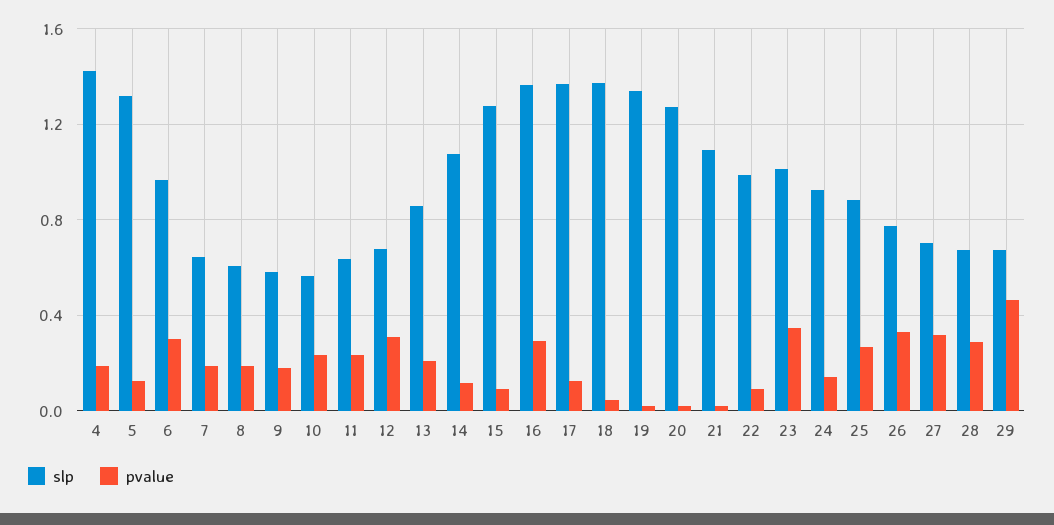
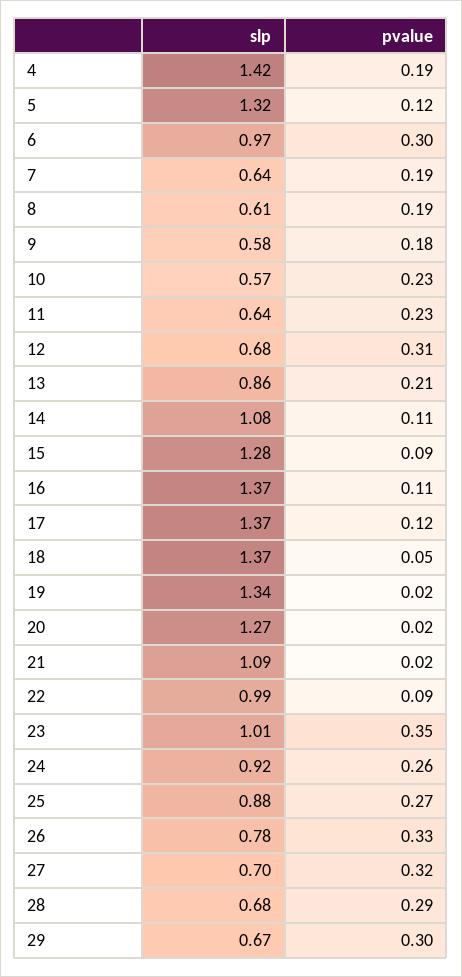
  {
    "slp": {
      "4": 1.42,
      "5": 1.32,
      "6": 0.97,
      "7": 0.64,
      "8": 0.61,
      "9": 0.58,
      "10": 0.57,
      "11": 0.64,
      "12": 0.68,
      "13": 0.86,
      "14": 1.08,
      "15": 1.28,
      "16": 1.37,
      "17": 1.37,
      "18": 1.37,
      "19": 1.34,
      "20": 1.27,
      "21": 1.09,
      "22": 0.99,
      "23": 1.01,
      "24": 0.92,
      "25": 0.88,
      "26": 0.78,
      "27": 0.7,
      "28": 0.68,
      "29": 0.67
    },
    "pvalue": {
      "4": 0.19,
      "5": 0.12,
      "6": 0.3,
      "7": 0.19,
      "8": 0.19,
      "9": 0.18,
      "10": 0.23,
      "11": 0.23,
      "12": 0.31,
      "13": 0.21,
      "14": 0.11,
      "15": 0.09,
-     "16": 0.3,
+     "16": 0.11,
      "17": 0.12,
      "18": 0.05,
      "19": 0.02,
      "20": 0.02,
      "21": 0.02,
      "22": 0.09,
      "23": 0.35,
-     "24": 0.15,
+     "24": 0.26,
      "25": 0.27,
      "26": 0.33,
      "27": 0.32,
      "28": 0.29,
-     "29": 0.45
+     "29": 0.3
    }
  }

